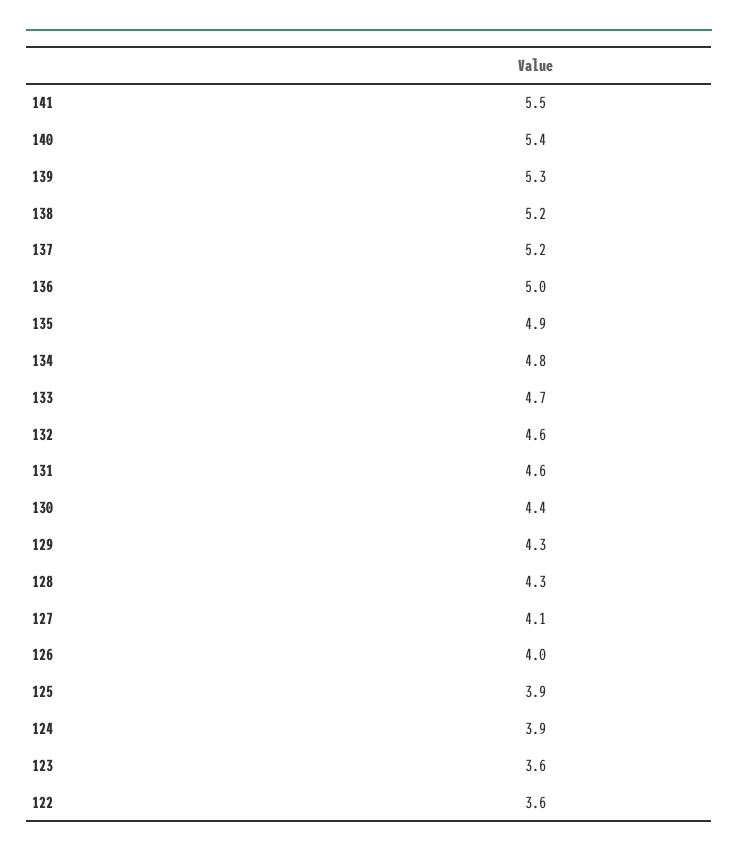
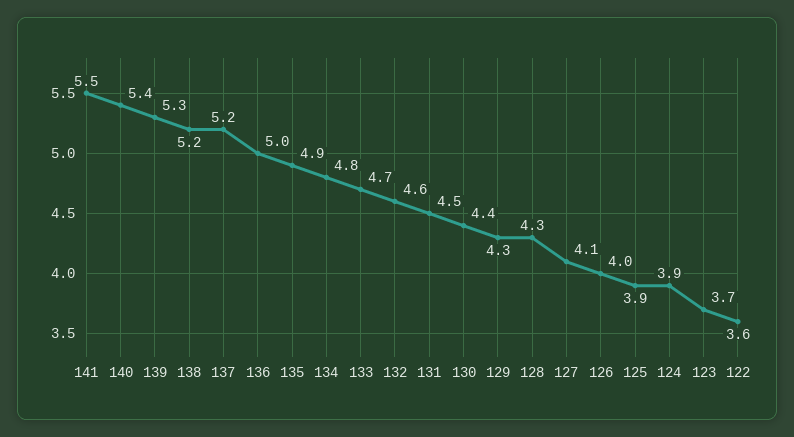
  {
    "141": 5.5,
    "140": 5.4,
    "139": 5.3,
    "138": 5.2,
    "137": 5.2,
    "136": 5,
    "135": 4.9,
    "134": 4.8,
    "133": 4.7,
    "132": 4.6,
-   "131": 4.6,
+   "131": 4.5,
    "130": 4.4,
    "129": 4.3,
    "128": 4.3,
    "127": 4.1,
    "126": 4,
    "125": 3.9,
    "124": 3.9,
-   "123": 3.6,
+   "123": 3.7,
    "122": 3.6
  }

